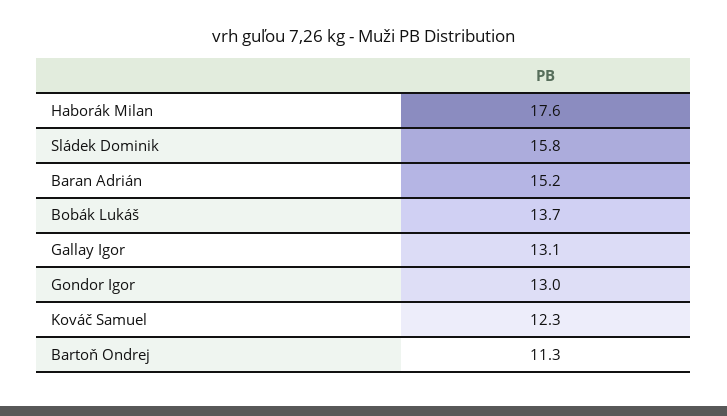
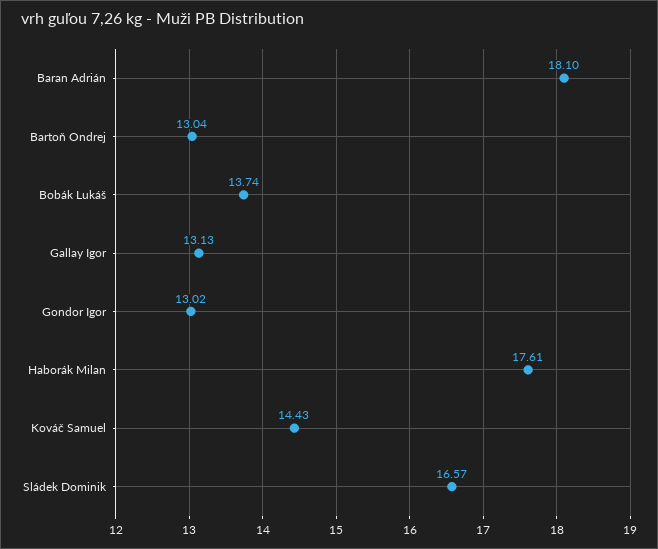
  {
    "Haborák Milan": 17.61,
-   "Sládek Dominik": 15.8,
+   "Sládek Dominik": 16.57,
-   "Baran Adrián": 15.2,
+   "Baran Adrián": 18.1,
    "Bobák Lukáš": 13.74,
    "Gallay Igor": 13.13,
    "Gondor Igor": 13.02,
-   "Kováč Samuel": 12.3,
+   "Kováč Samuel": 14.43,
-   "Bartoň Ondrej": 11.3
+   "Bartoň Ondrej": 13.04
  }

